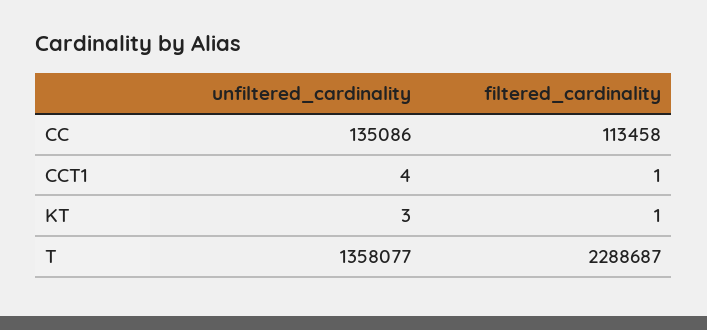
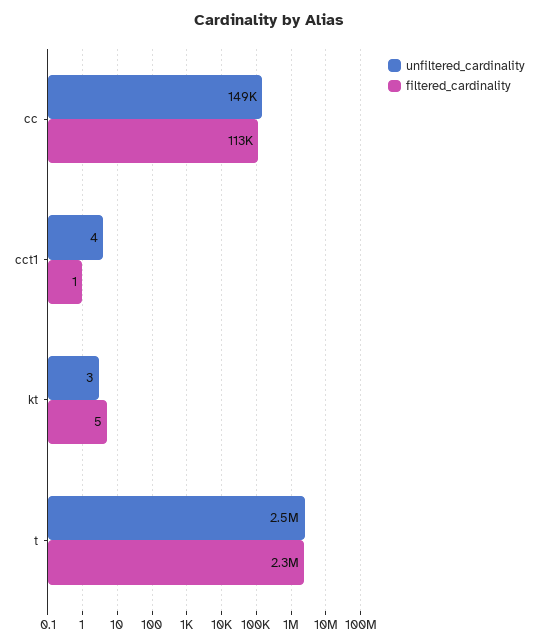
  {
    "unfiltered_cardinality": {
-     "CC": 135086,
+     "CC": 149000,
      "CCT1": 4,
      "KT": 3,
-     "T": 1358077
+     "T": 2500000
    },
    "filtered_cardinality": {
      "CC": 113458,
      "CCT1": 1,
-     "KT": 1,
+     "KT": 5,
      "T": 2288687
    }
  }

